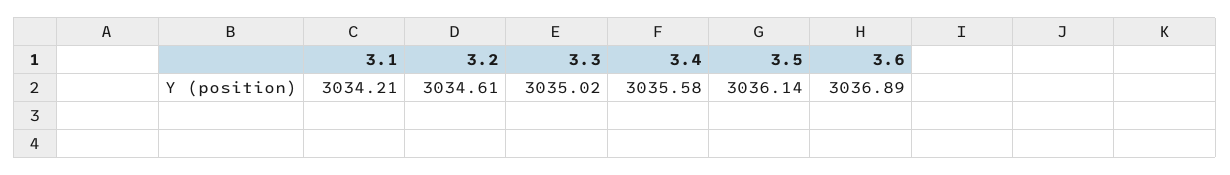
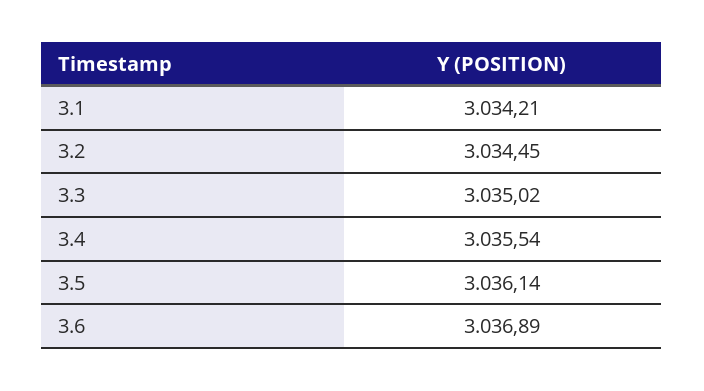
  {
    "3.1": 3034.21,
-   "3.2": 3034.61,
+   "3.2": 3034.45,
    "3.3": 3035.02,
-   "3.4": 3035.58,
+   "3.4": 3035.54,
    "3.5": 3036.14,
    "3.6": 3036.89
  }

